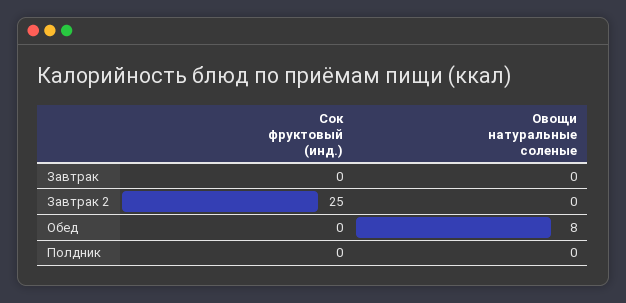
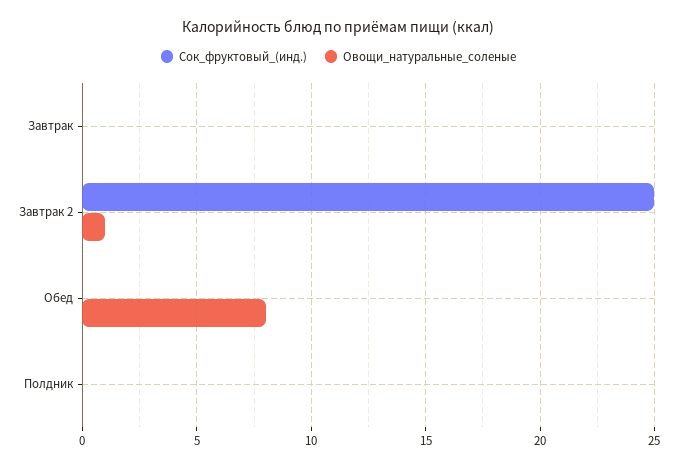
  {
    "Сок фруктовый (инд.)": {
      "Завтрак": 0,
      "Завтрак 2": 25,
      "Обед": 0,
      "Полдник": 0
    },
    "Овощи натуральные соленые": {
      "Завтрак": 0,
-     "Завтрак 2": 0,
+     "Завтрак 2": 1,
      "Обед": 8,
      "Полдник": 0
    }
  }

